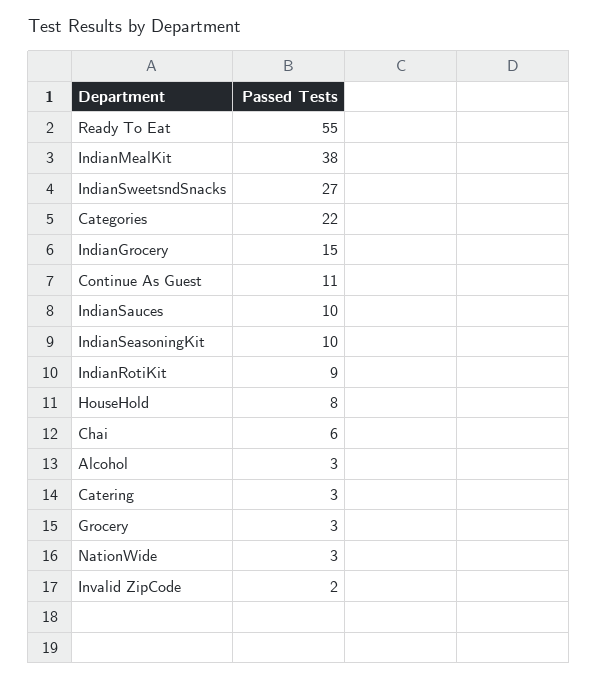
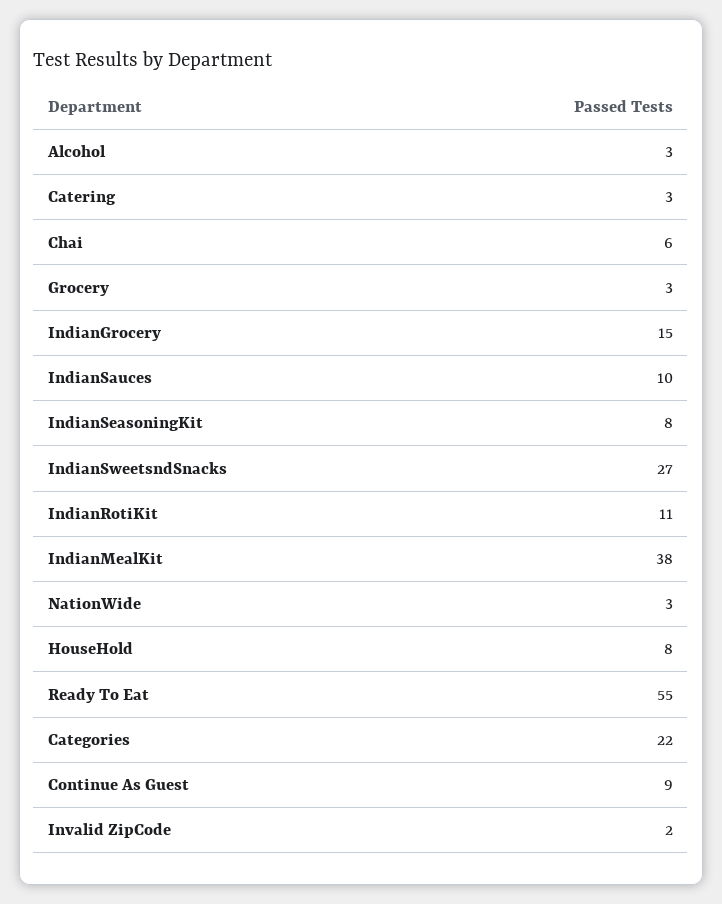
  {
    "Ready To Eat": 55,
    "IndianMealKit": 38,
    "IndianSweetsndSnacks": 27,
    "Categories": 22,
    "IndianGrocery": 15,
-   "Continue As Guest": 11,
+   "Continue As Guest": 9,
    "IndianSauces": 10,
-   "IndianSeasoningKit": 10,
+   "IndianSeasoningKit": 8,
-   "IndianRotiKit": 9,
+   "IndianRotiKit": 11,
    "HouseHold": 8,
    "Chai": 6,
    "Alcohol": 3,
    "Catering": 3,
    "Grocery": 3,
    "NationWide": 3,
    "Invalid ZipCode": 2
  }

